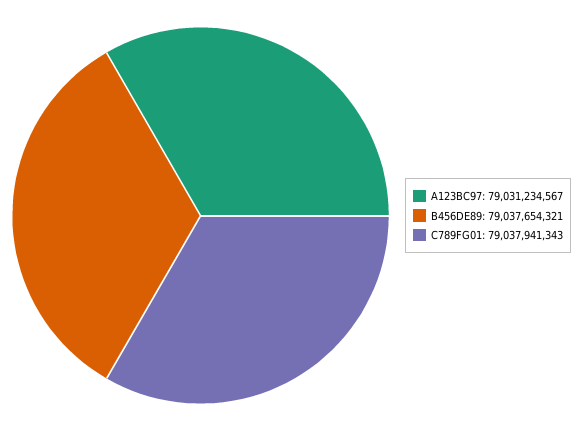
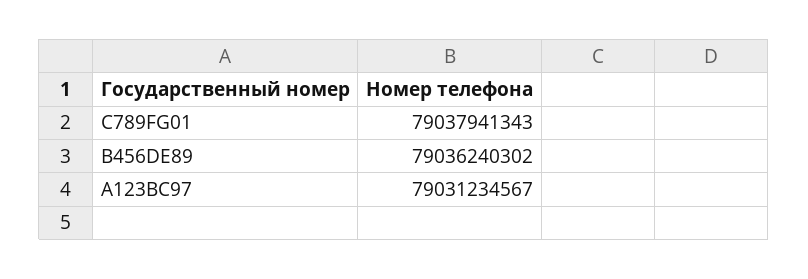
  {
    "A123BC97": 79031234567,
-   "B456DE89": 79037654321,
+   "B456DE89": 79036240302,
    "C789FG01": 79037941343
  }

